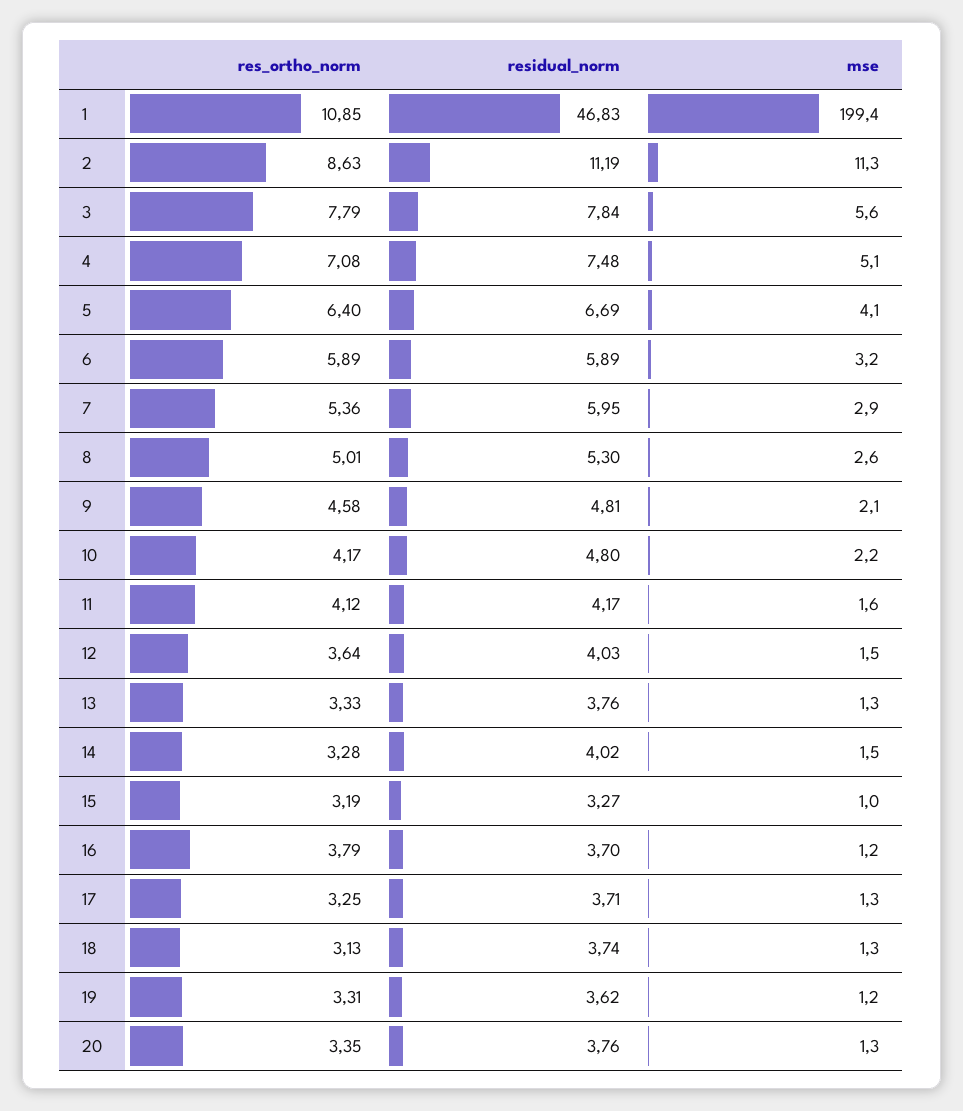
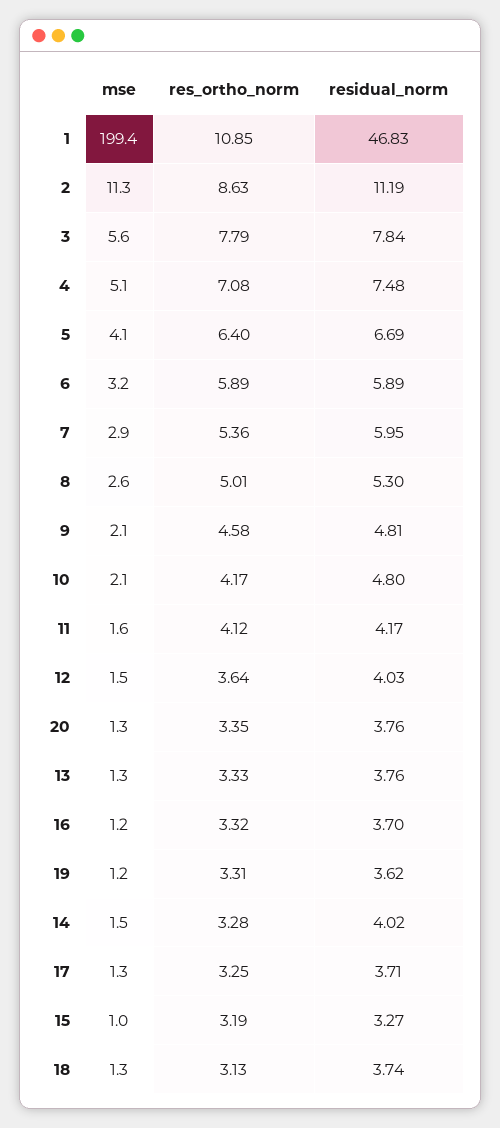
  {
    "res_ortho_norm": {
      "1": 10.85,
      "2": 8.63,
      "3": 7.79,
      "4": 7.08,
      "5": 6.4,
      "6": 5.89,
      "7": 5.36,
      "8": 5.01,
      "9": 4.58,
      "10": 4.17,
      "11": 4.12,
      "12": 3.64,
      "13": 3.33,
      "14": 3.28,
      "15": 3.19,
-     "16": 3.79,
+     "16": 3.32,
      "17": 3.25,
      "18": 3.13,
      "19": 3.31,
      "20": 3.35
    },
    "residual_norm": {
      "1": 46.83,
      "2": 11.19,
      "3": 7.84,
      "4": 7.48,
      "5": 6.69,
      "6": 5.89,
      "7": 5.95,
      "8": 5.3,
      "9": 4.81,
      "10": 4.8,
      "11": 4.17,
      "12": 4.03,
      "13": 3.76,
      "14": 4.02,
      "15": 3.27,
      "16": 3.7,
      "17": 3.71,
      "18": 3.74,
      "19": 3.62,
      "20": 3.76
    },
    "mse": {
      "1": 199.4,
      "2": 11.3,
      "3": 5.6,
      "4": 5.1,
      "5": 4.1,
      "6": 3.2,
      "7": 2.9,
      "8": 2.6,
      "9": 2.1,
-     "10": 2.2,
+     "10": 2.1,
      "11": 1.6,
      "12": 1.5,
      "13": 1.3,
      "14": 1.5,
      "15": 1,
      "16": 1.2,
      "17": 1.3,
      "18": 1.3,
      "19": 1.2,
      "20": 1.3
    }
  }

